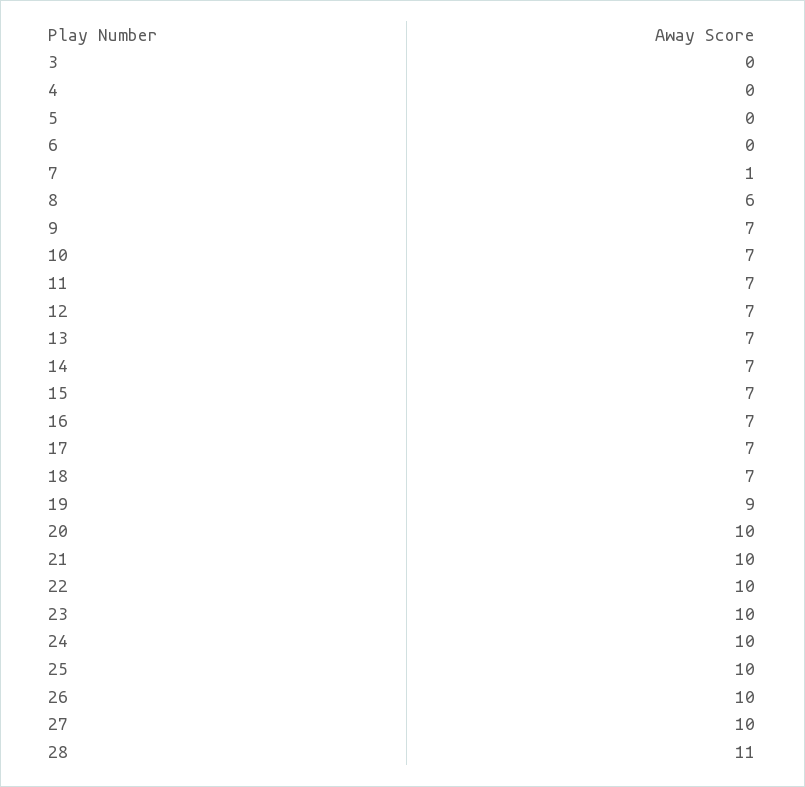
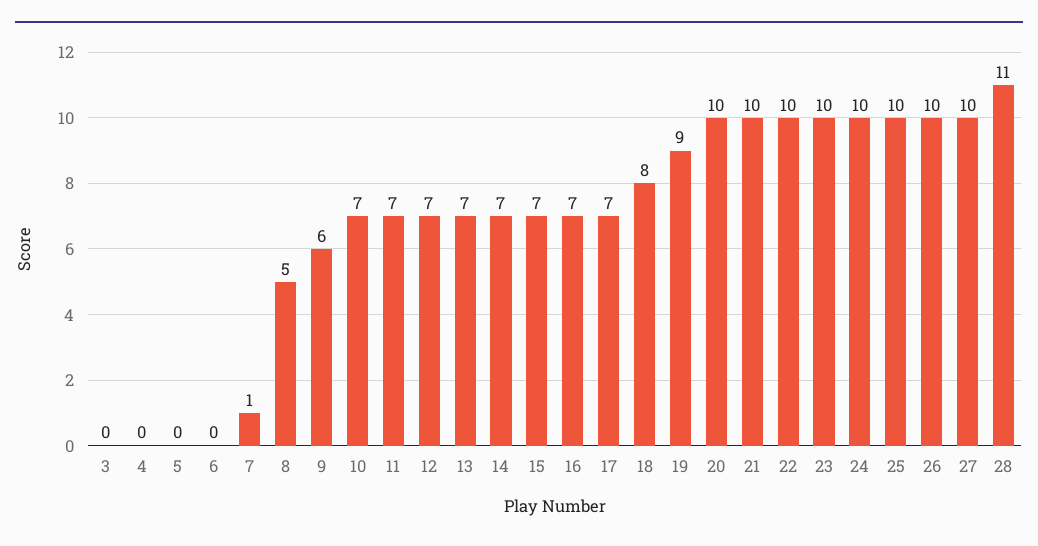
  {
    "3": 0,
    "4": 0,
    "5": 0,
    "6": 0,
    "7": 1,
-   "8": 6,
+   "8": 5,
-   "9": 7,
+   "9": 6,
    "10": 7,
    "11": 7,
    "12": 7,
    "13": 7,
    "14": 7,
    "15": 7,
    "16": 7,
    "17": 7,
-   "18": 7,
+   "18": 8,
    "19": 9,
    "20": 10,
    "21": 10,
    "22": 10,
    "23": 10,
    "24": 10,
    "25": 10,
    "26": 10,
    "27": 10,
    "28": 11
  }

